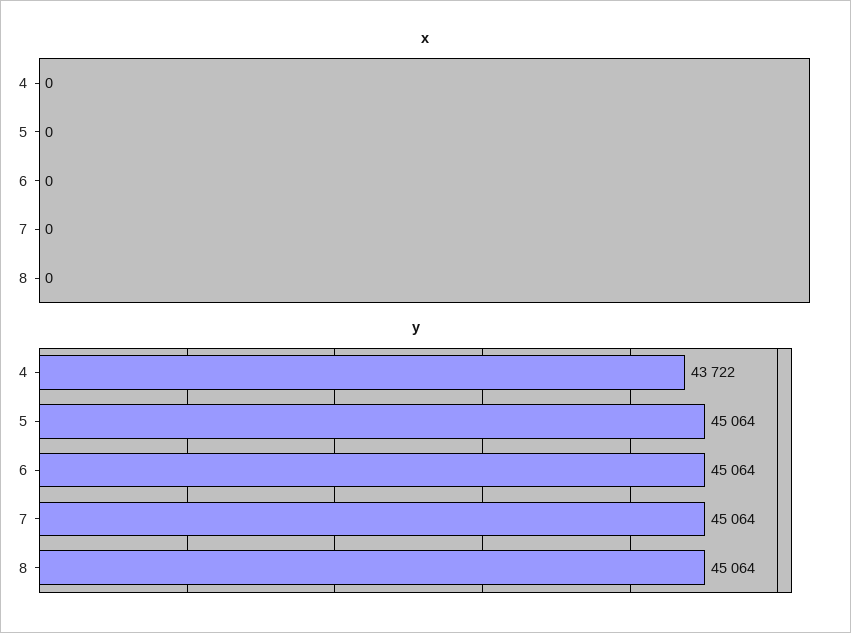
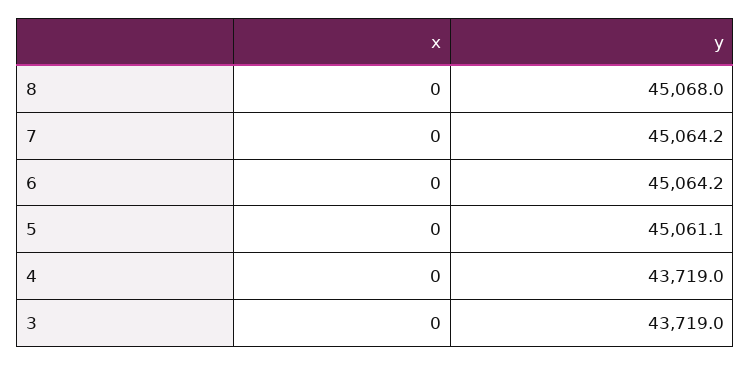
  {
    "x": {
      "4": 0,
      "5": 0,
      "6": 0,
      "7": 0,
-     "8": 0
+     "8": 0,
+     "3": 0
    },
    "y": {
-     "4": 43722,
+     "4": 43719,
-     "5": 45064,
+     "5": 45061.1,
      "6": 45064.2,
      "7": 45064.2,
-     "8": 45064
+     "8": 45068,
+     "3": 43719
    }
  }

